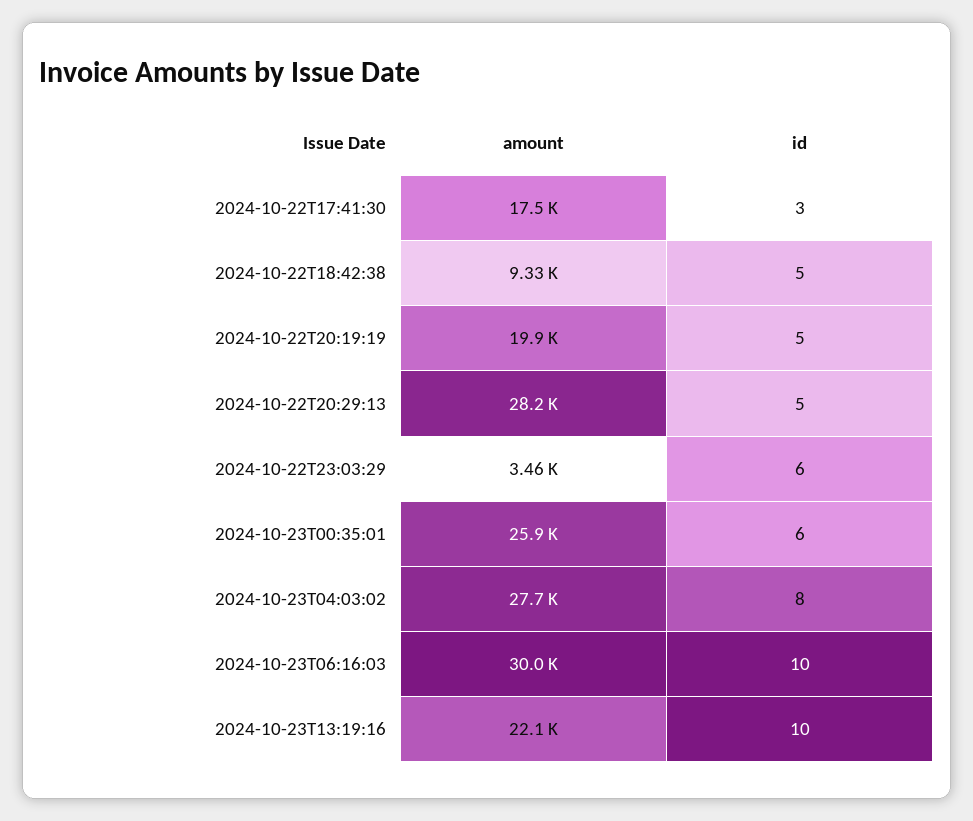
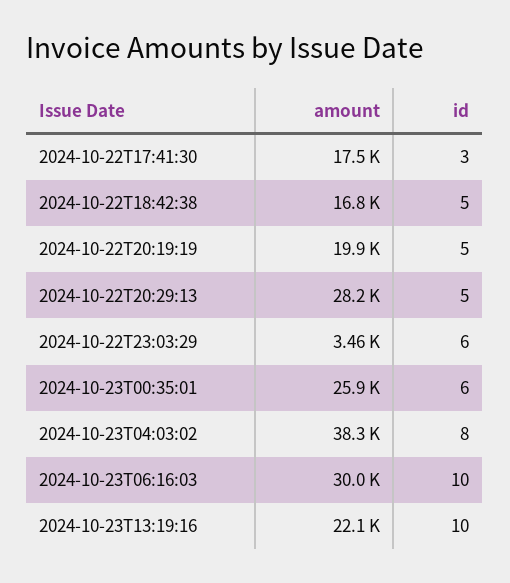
  {
    "amount": {
      "2024-10-22T17:41:30": 17500,
-     "2024-10-22T18:42:38": 9330,
+     "2024-10-22T18:42:38": 16800,
      "2024-10-22T20:19:19": 19900,
      "2024-10-22T20:29:13": 28200,
      "2024-10-22T23:03:29": 3460,
      "2024-10-23T00:35:01": 25900,
-     "2024-10-23T04:03:02": 27700,
+     "2024-10-23T04:03:02": 38300,
      "2024-10-23T06:16:03": 30000,
      "2024-10-23T13:19:16": 22100
    },
    "id": {
      "2024-10-22T17:41:30": 3,
      "2024-10-22T18:42:38": 5,
      "2024-10-22T20:19:19": 5,
      "2024-10-22T20:29:13": 5,
      "2024-10-22T23:03:29": 6,
      "2024-10-23T00:35:01": 6,
      "2024-10-23T04:03:02": 8,
      "2024-10-23T06:16:03": 10,
      "2024-10-23T13:19:16": 10
    }
  }

